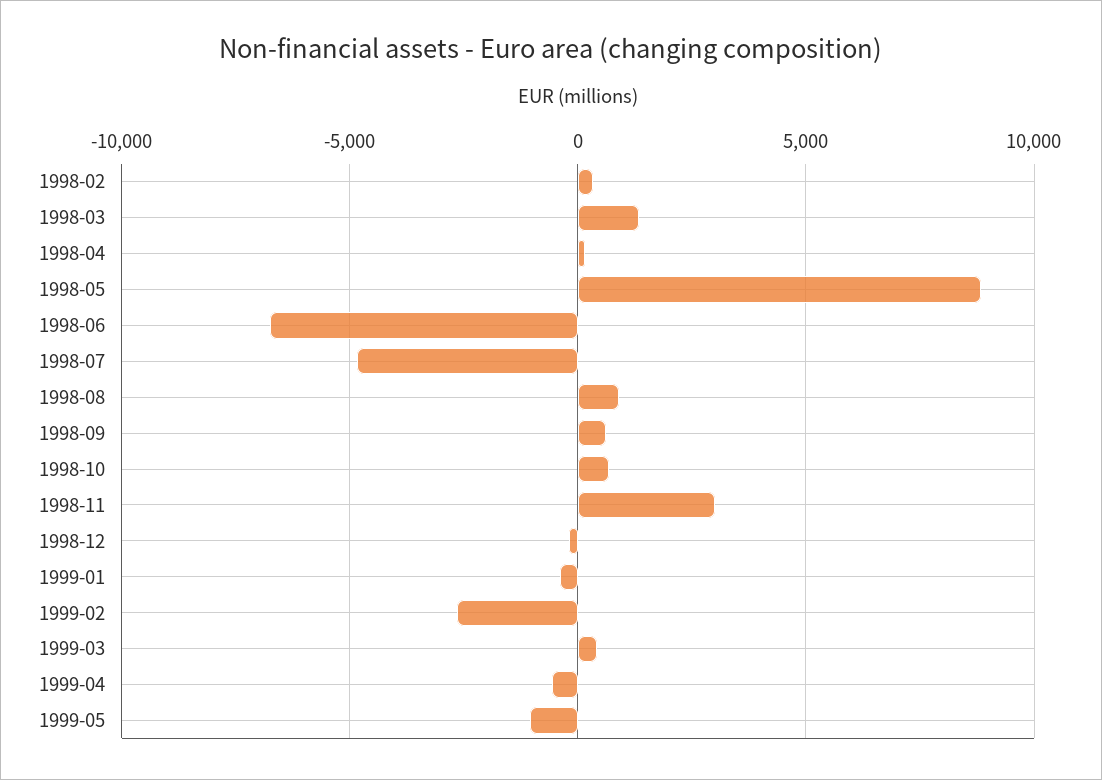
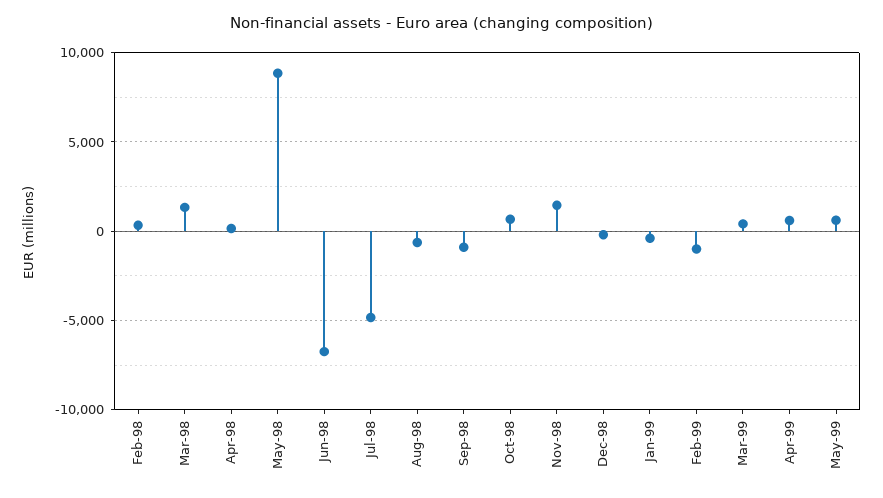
  {
    "1998-02": 500,
    "1998-03": 1500,
    "1998-04": 0,
    "1998-05": 9000,
    "1998-06": -6500,
    "1998-07": -5000,
-   "1998-08": 1000,
+   "1998-08": -500,
-   "1998-09": 500,
+   "1998-09": -1000,
    "1998-10": 500,
-   "1998-11": 3000,
+   "1998-11": 1500,
    "1998-12": 0,
    "1999-01": -500,
-   "1999-02": -2500,
+   "1999-02": -1000,
    "1999-03": 500,
-   "1999-04": -500,
+   "1999-04": 500,
-   "1999-05": -1000
+   "1999-05": 500
  }

